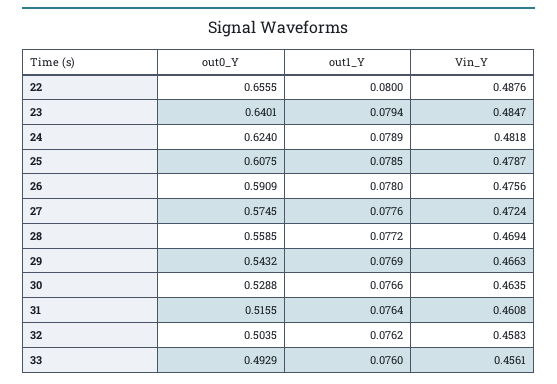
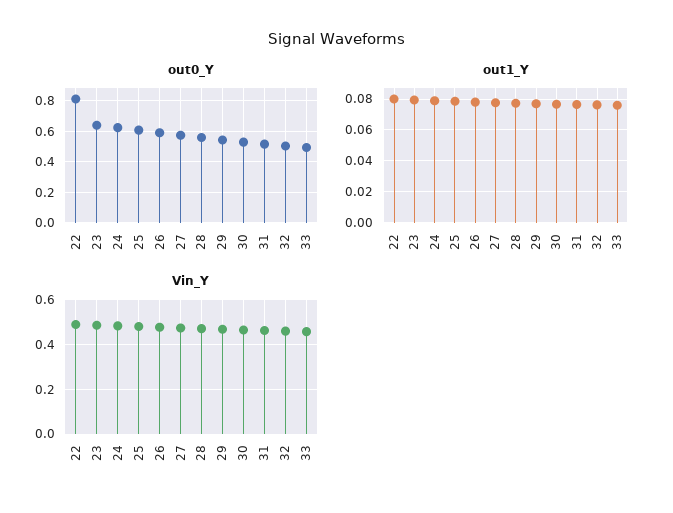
  {
    "out0_Y": {
-     "22": 0.6555,
+     "22": 0.8,
      "23": 0.6401,
      "24": 0.624,
      "25": 0.6075,
      "26": 0.5909,
      "27": 0.5745,
      "28": 0.5585,
      "29": 0.5432,
      "30": 0.5288,
      "31": 0.5155,
      "32": 0.5035,
      "33": 0.4929
    },
    "out1_Y": {
      "22": 0.08,
      "23": 0.0794,
      "24": 0.0789,
      "25": 0.0785,
      "26": 0.078,
      "27": 0.0776,
      "28": 0.0772,
      "29": 0.0769,
      "30": 0.0766,
      "31": 0.0764,
      "32": 0.0762,
      "33": 0.076
    },
    "Vin_Y": {
      "22": 0.4876,
      "23": 0.4847,
      "24": 0.4818,
      "25": 0.4787,
      "26": 0.4756,
      "27": 0.4724,
      "28": 0.4694,
      "29": 0.4663,
      "30": 0.4635,
      "31": 0.4608,
      "32": 0.4583,
      "33": 0.4561
    }
  }

